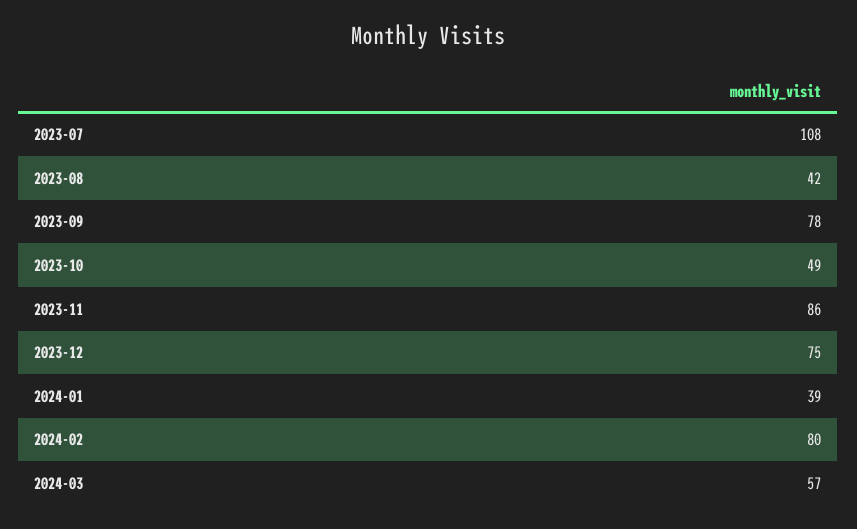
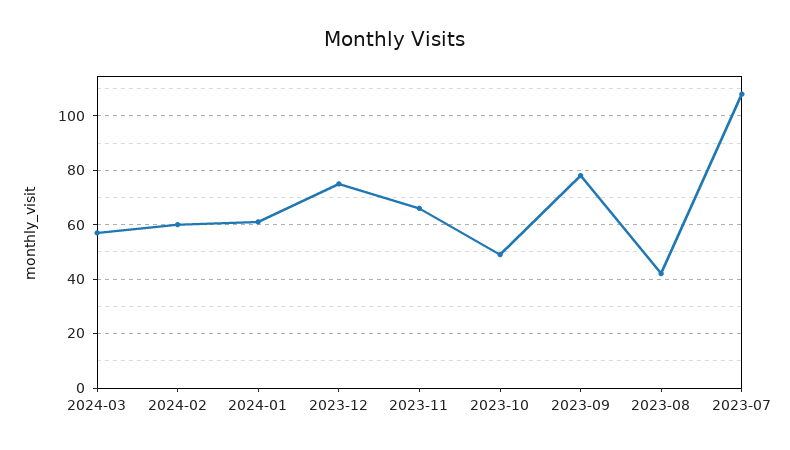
  {
    "2023-07": 108,
    "2023-08": 42,
    "2023-09": 78,
    "2023-10": 49,
-   "2023-11": 86,
+   "2023-11": 65,
    "2023-12": 75,
-   "2024-01": 39,
+   "2024-01": 60,
-   "2024-02": 80,
+   "2024-02": 60,
    "2024-03": 57
  }

